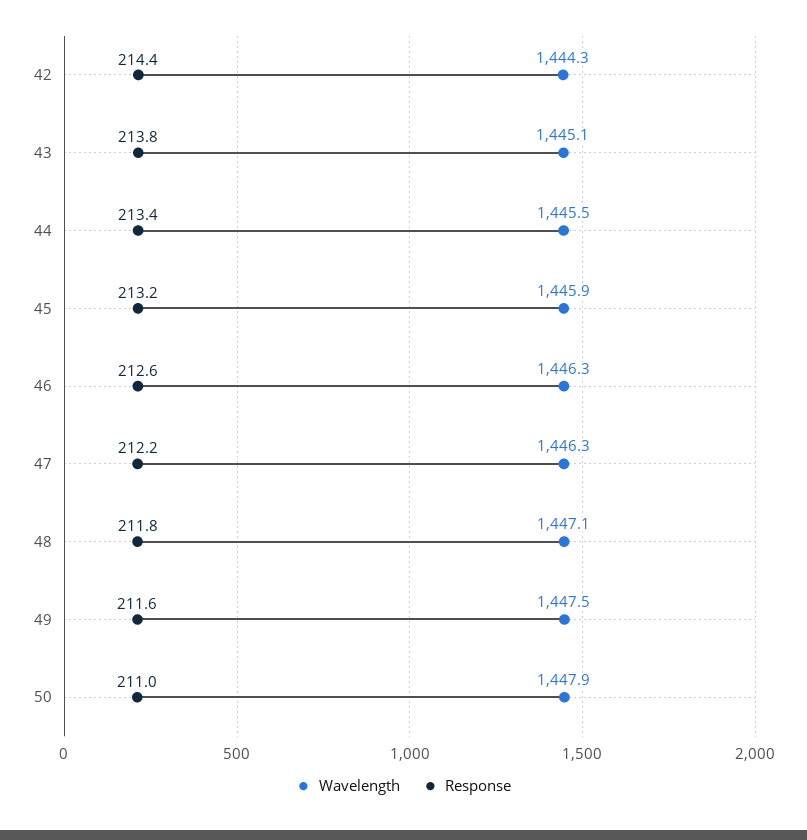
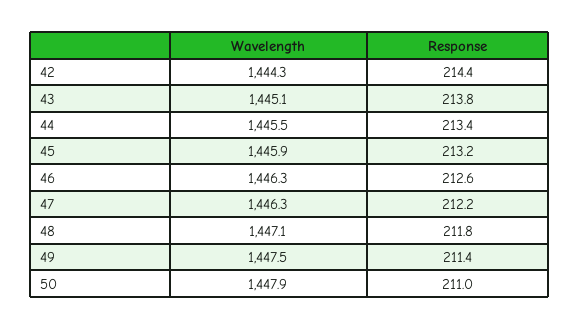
  {
    "Wavelength": {
      "42": 1444.3,
      "43": 1445.1,
      "44": 1445.5,
      "45": 1445.9,
      "46": 1446.3,
      "47": 1446.3,
      "48": 1447.1,
      "49": 1447.5,
      "50": 1447.9
    },
    "Response": {
      "42": 214.4,
      "43": 213.8,
      "44": 213.4,
      "45": 213.2,
      "46": 212.6,
      "47": 212.2,
      "48": 211.8,
-     "49": 211.6,
+     "49": 211.4,
      "50": 211
    }
  }

